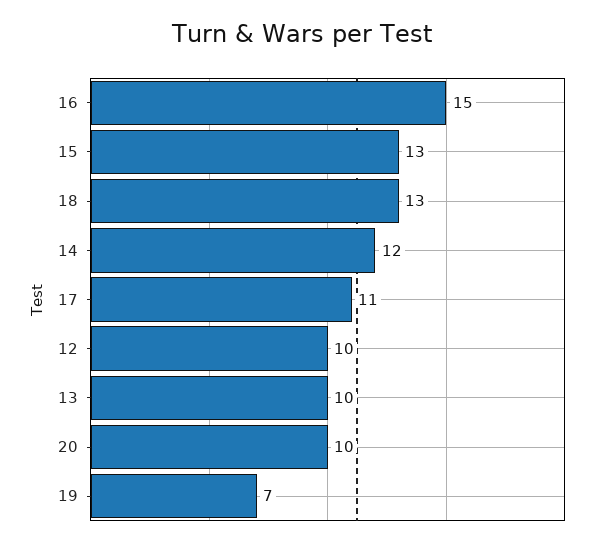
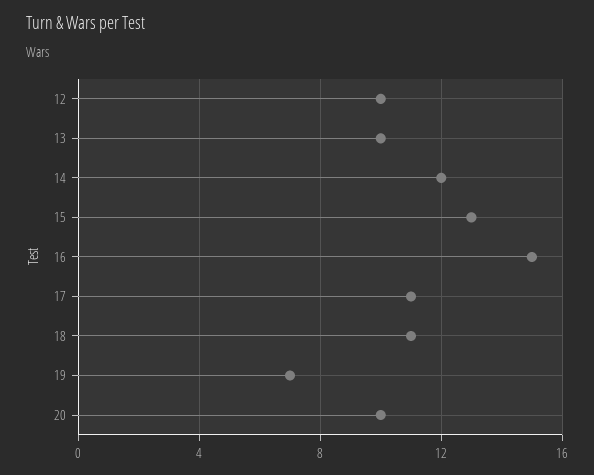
  {
    "16": 15,
    "15": 13,
-   "18": 13,
+   "18": 11,
    "14": 12,
    "17": 11,
    "12": 10,
    "13": 10,
    "20": 10,
    "19": 7
  }

